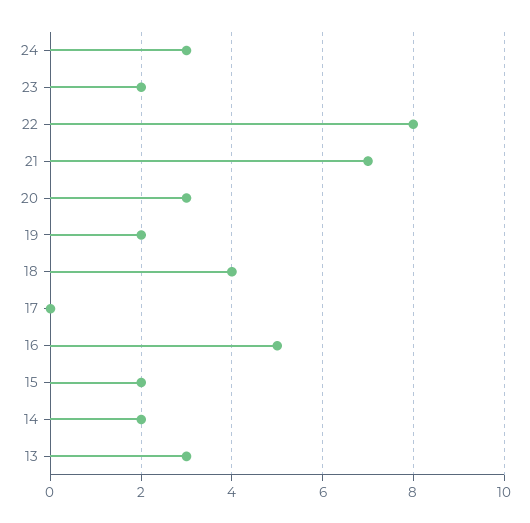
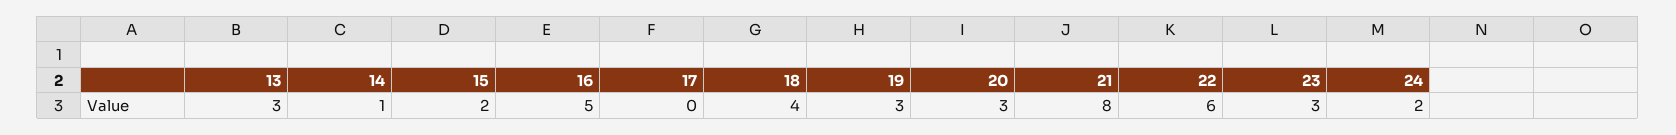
  {
-   "24": 3,
+   "24": 2,
-   "23": 2,
+   "23": 3,
-   "22": 8,
+   "22": 6,
-   "21": 7,
+   "21": 8,
    "20": 3,
-   "19": 2,
+   "19": 3,
    "18": 4,
    "17": 0,
    "16": 5,
    "15": 2,
-   "14": 2,
+   "14": 1,
    "13": 3
  }

